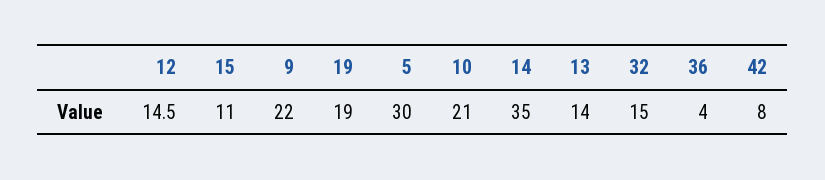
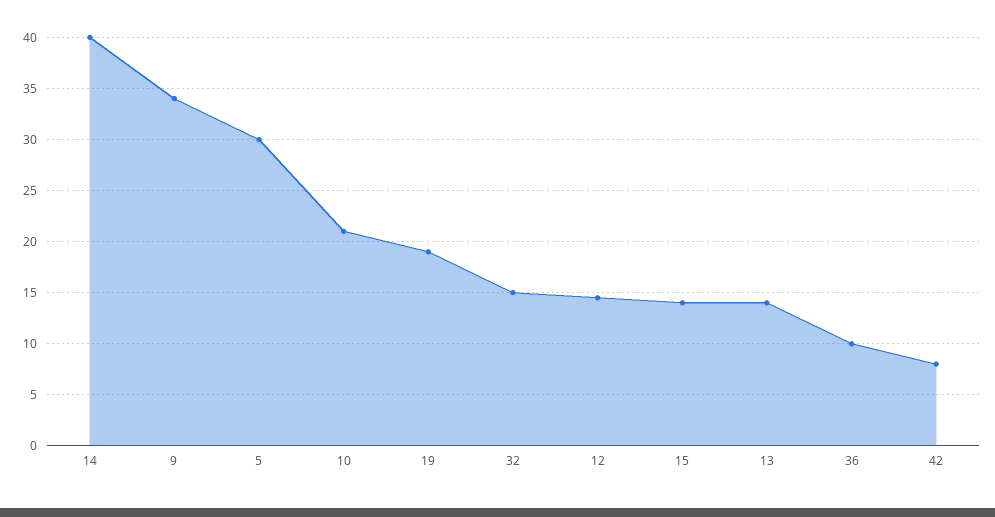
  {
    "12": 14.5,
-   "15": 11,
+   "15": 14,
-   "9": 22,
+   "9": 34,
    "19": 19,
    "5": 30,
    "10": 21,
-   "14": 35,
+   "14": 40,
    "13": 14,
    "32": 15,
-   "36": 4,
+   "36": 10,
    "42": 8
  }

